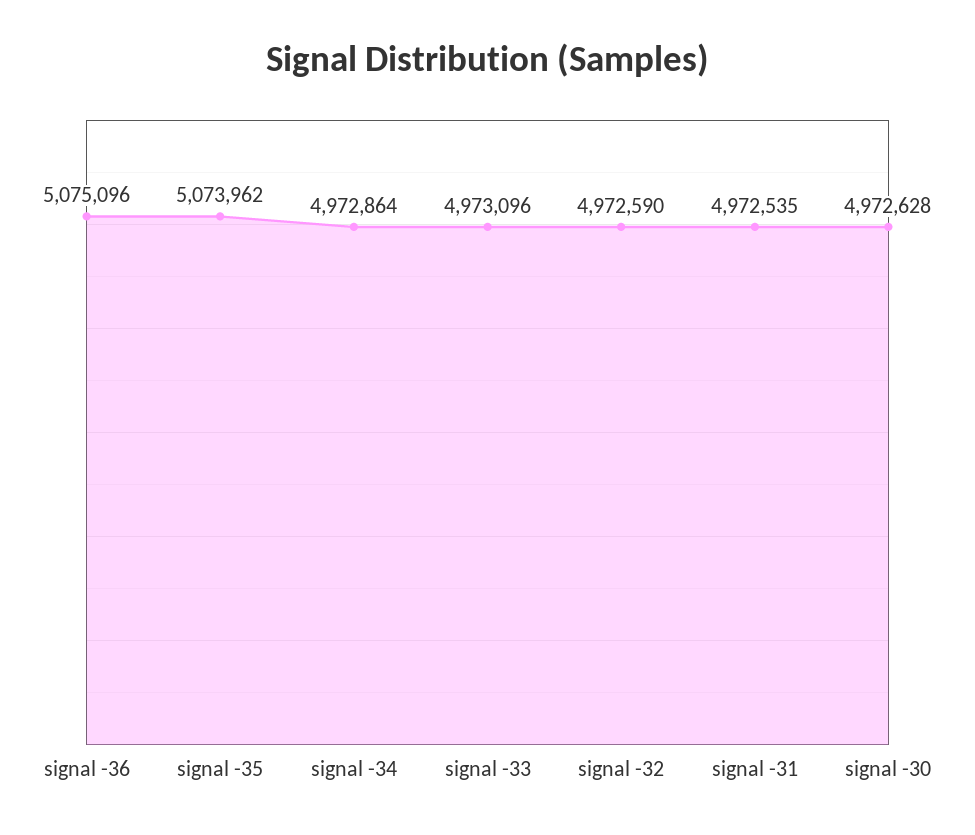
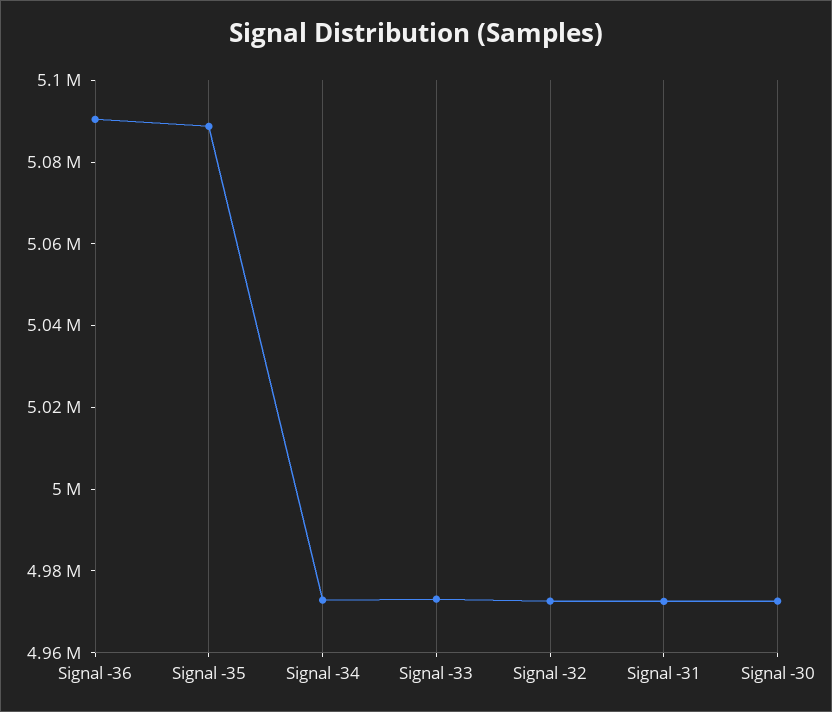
  {
-   "signal -36": 5075096,
+   "signal -36": 5090000,
-   "signal -35": 5073962,
+   "signal -35": 5090000,
    "signal -34": 4972864,
    "signal -33": 4973096,
    "signal -32": 4972590,
    "signal -31": 4972535,
    "signal -30": 4972628
  }

